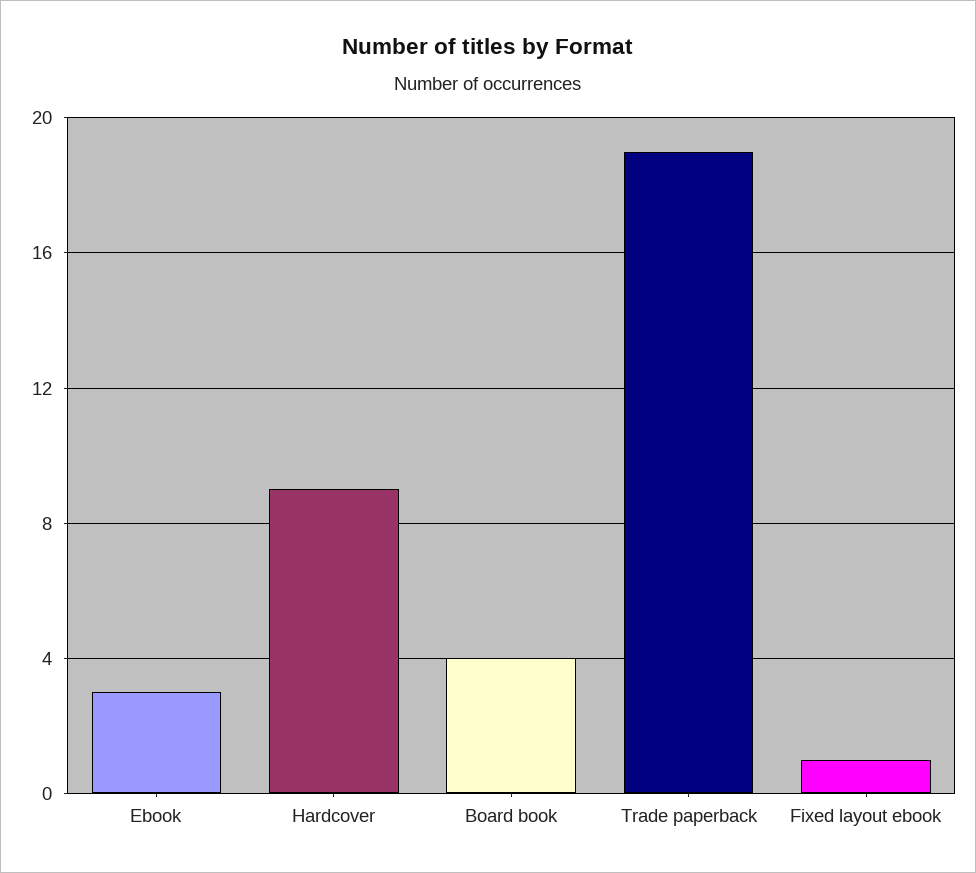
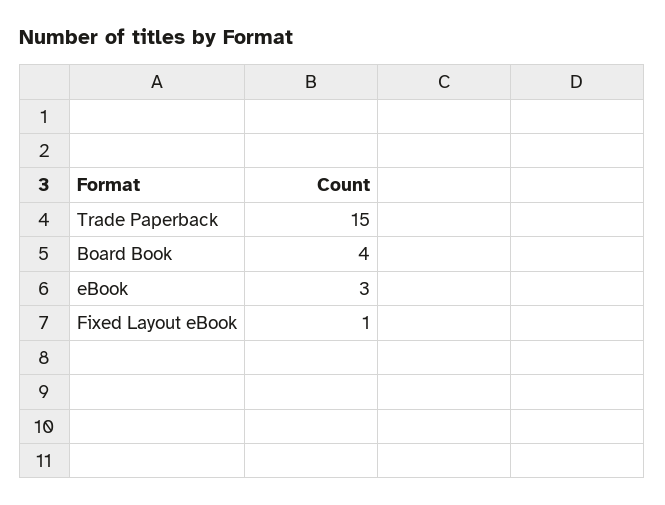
  {
    "Ebook": 3,
-   "Hardcover": 9,
    "Board book": 4,
-   "Trade paperback": 19,
+   "Trade paperback": 15,
    "Fixed layout ebook": 1
  }

